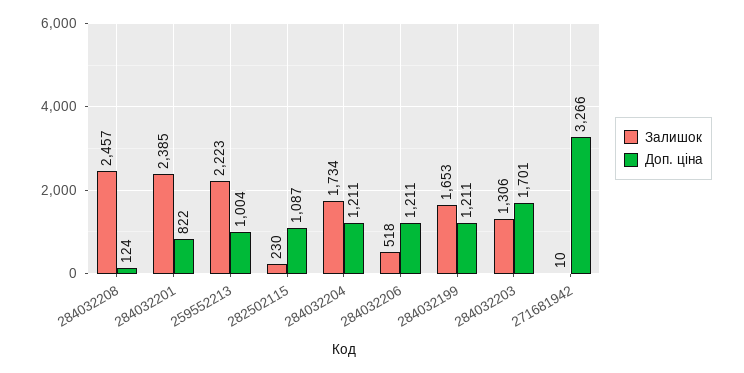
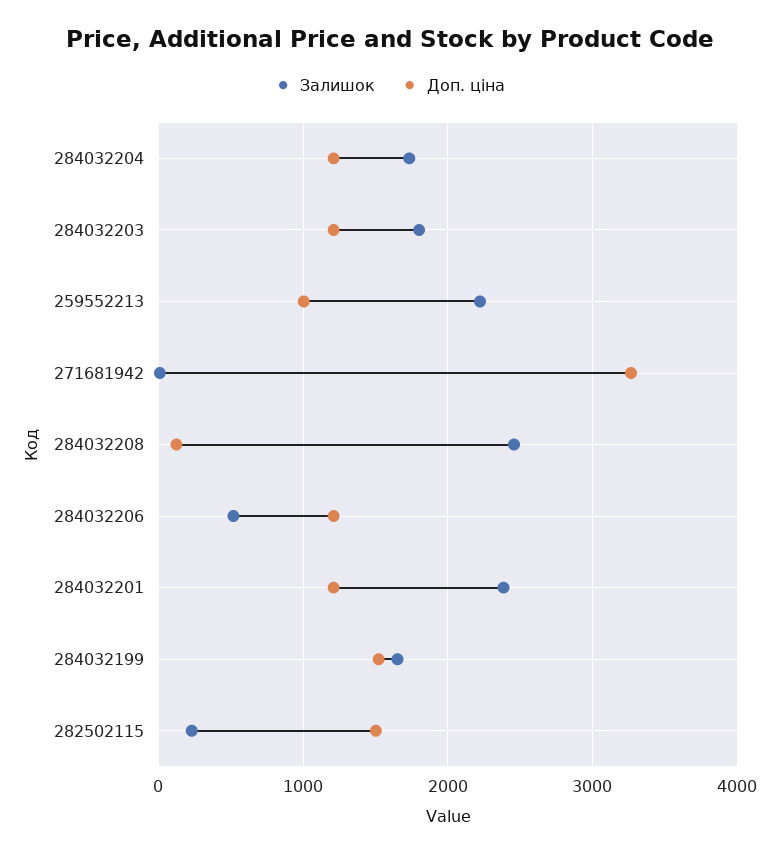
  {
    "Залишок": {
      "284032208": 2457,
      "284032201": 2385,
      "259552213": 2223,
      "282502115": 230,
      "284032204": 1734,
      "284032206": 518,
      "284032199": 1653,
-     "284032203": 1306,
+     "284032203": 1800,
      "271681942": 10
    },
    "Доп. ціна": {
      "284032208": 124,
-     "284032201": 822,
+     "284032201": 1200,
      "259552213": 1004,
-     "282502115": 1087,
+     "282502115": 1500,
      "284032204": 1211,
      "284032206": 1211,
-     "284032199": 1211,
+     "284032199": 1500,
-     "284032203": 1701,
+     "284032203": 1200,
      "271681942": 3266
    }
  }

